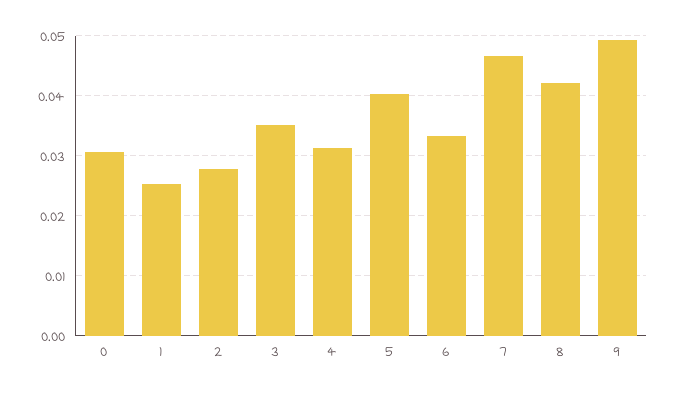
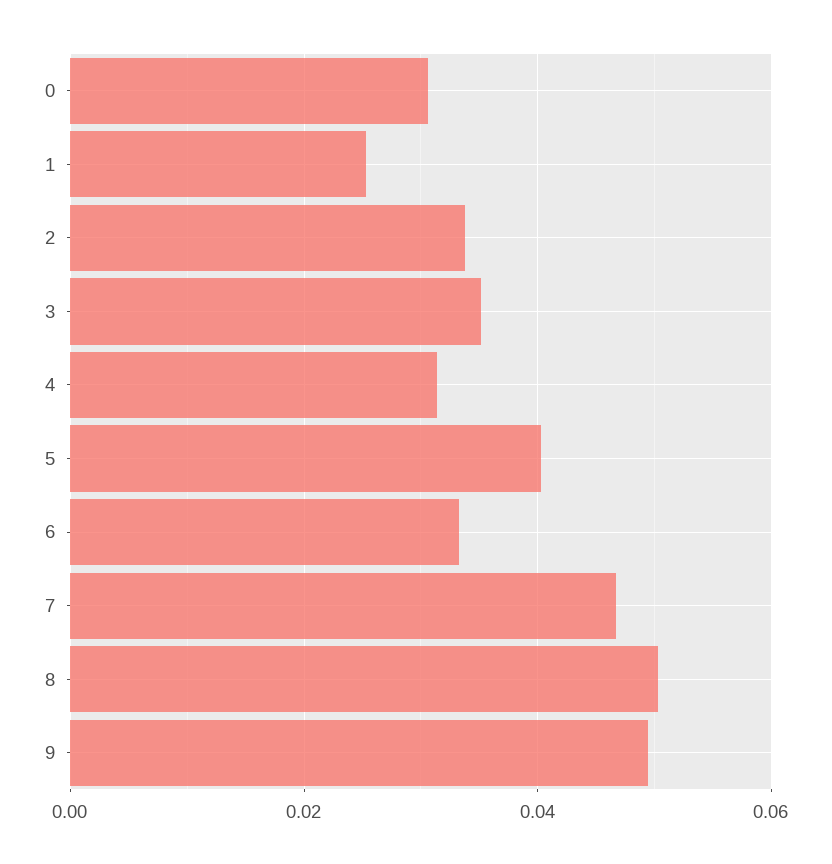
  {
    "0": 0.03,
    "1": 0.026,
-   "2": 0.028,
+   "2": 0.034,
    "3": 0.036,
    "4": 0.032,
    "5": 0.04,
    "6": 0.034,
    "7": 0.046,
-   "8": 0.042,
+   "8": 0.05,
    "9": 0.05
  }

